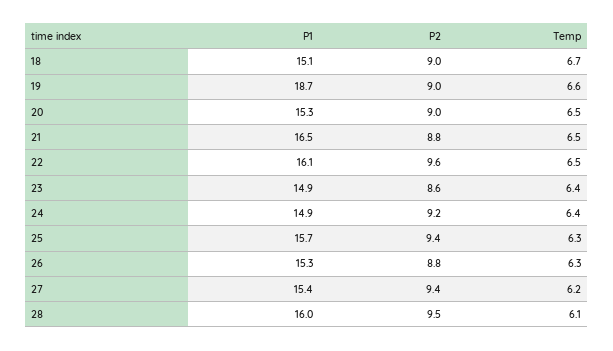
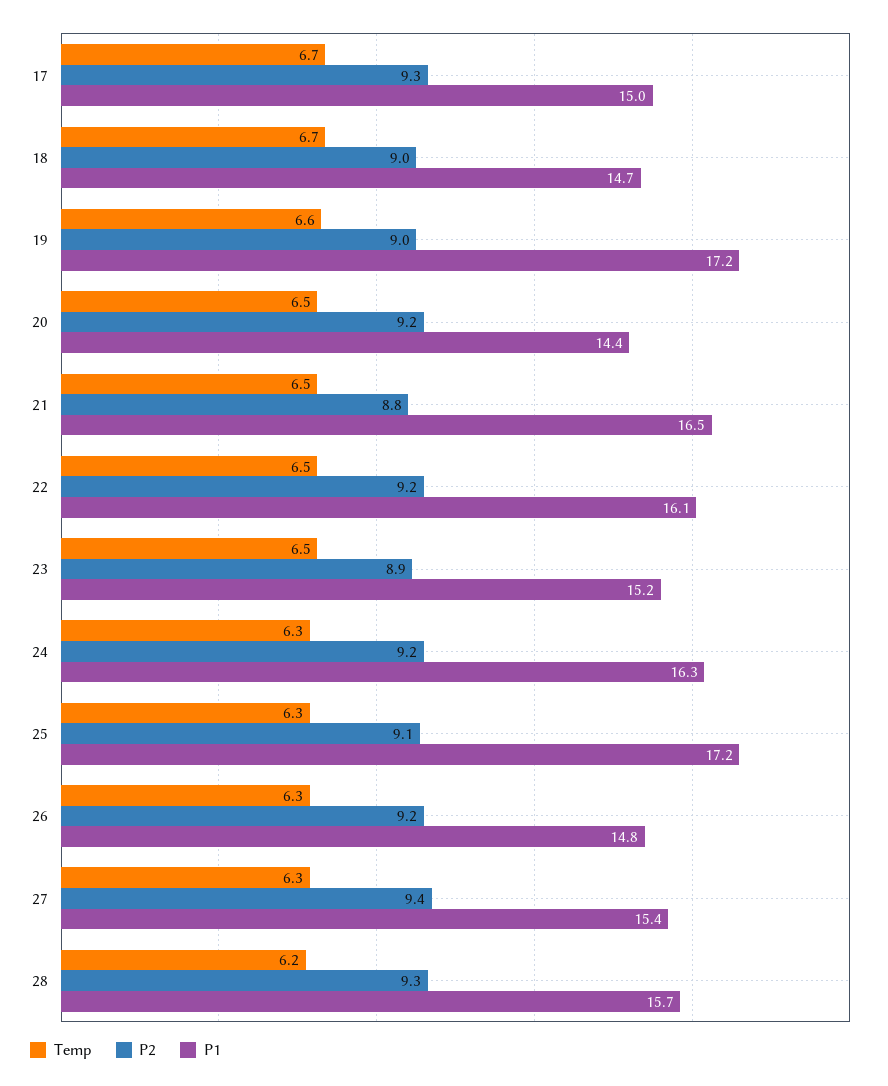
  {
    "P1": {
-     "18": 15.1,
+     "18": 14.7,
-     "19": 18.7,
+     "19": 17.2,
-     "20": 15.3,
+     "20": 14.4,
      "21": 16.5,
      "22": 16.1,
-     "23": 14.9,
+     "23": 15.2,
-     "24": 14.9,
+     "24": 16.3,
-     "25": 15.7,
+     "25": 17.2,
-     "26": 15.3,
+     "26": 14.8,
      "27": 15.4,
-     "28": 16
+     "28": 15.7,
+     "17": 15
    },
    "P2": {
      "18": 9,
      "19": 9,
-     "20": 9,
+     "20": 9.2,
      "21": 8.8,
-     "22": 9.6,
+     "22": 9.2,
-     "23": 8.6,
+     "23": 8.9,
      "24": 9.2,
-     "25": 9.4,
+     "25": 9.1,
-     "26": 8.8,
+     "26": 9.2,
      "27": 9.4,
-     "28": 9.5
+     "28": 9.3,
+     "17": 9.3
    },
    "Temp": {
      "18": 6.7,
      "19": 6.6,
      "20": 6.5,
      "21": 6.5,
      "22": 6.5,
-     "23": 6.4,
+     "23": 6.5,
-     "24": 6.4,
+     "24": 6.3,
      "25": 6.3,
      "26": 6.3,
-     "27": 6.2,
+     "27": 6.3,
-     "28": 6.1
+     "28": 6.2,
+     "17": 6.7
    }
  }

